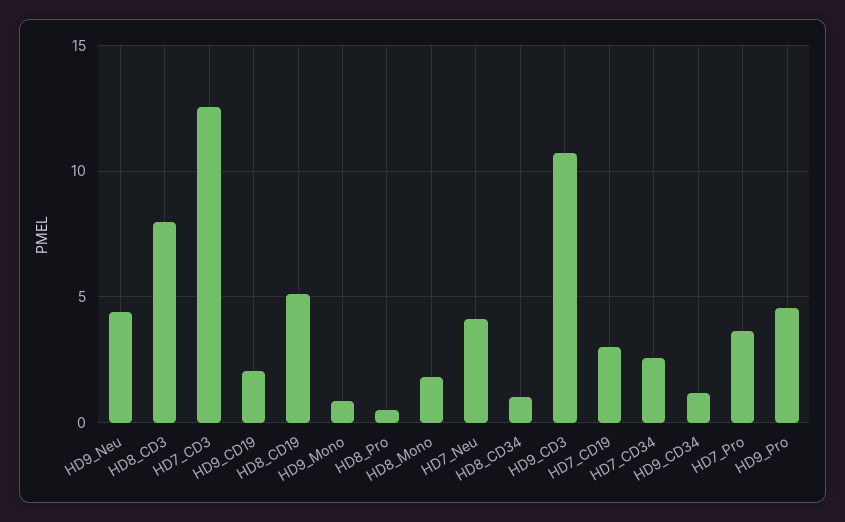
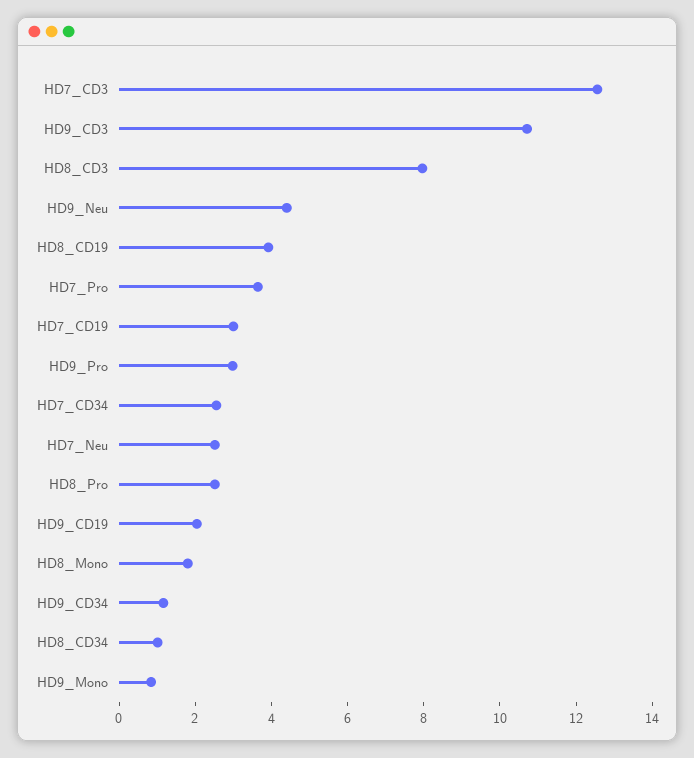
  {
    "HD9_Neu": 4.5,
    "HD8_CD3": 8,
    "HD7_CD3": 12.5,
    "HD9_CD19": 2,
-   "HD8_CD19": 5,
+   "HD8_CD19": 4,
    "HD9_Mono": 1,
-   "HD8_Pro": 0.5,
+   "HD8_Pro": 2.5,
    "HD8_Mono": 2,
-   "HD7_Neu": 4,
+   "HD7_Neu": 2.5,
    "HD8_CD34": 1,
    "HD9_CD3": 10.5,
    "HD7_CD19": 3,
    "HD7_CD34": 2.5,
    "HD9_CD34": 1,
    "HD7_Pro": 3.5,
-   "HD9_Pro": 4.5
+   "HD9_Pro": 3
  }

